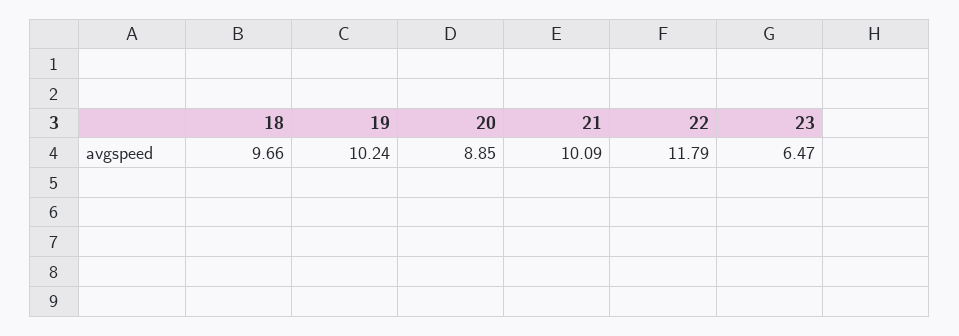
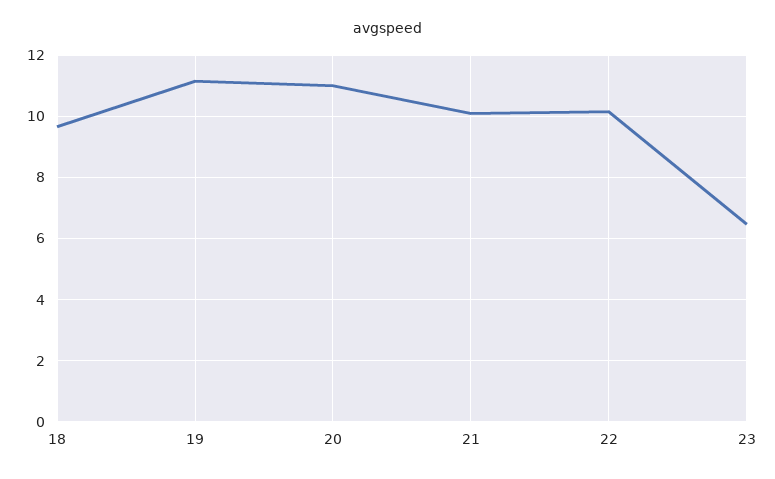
  {
    "18": 9.66,
-   "19": 10.24,
+   "19": 11.2,
-   "20": 8.85,
+   "20": 11,
    "21": 10.09,
-   "22": 11.79,
+   "22": 10.2,
    "23": 6.47
  }

